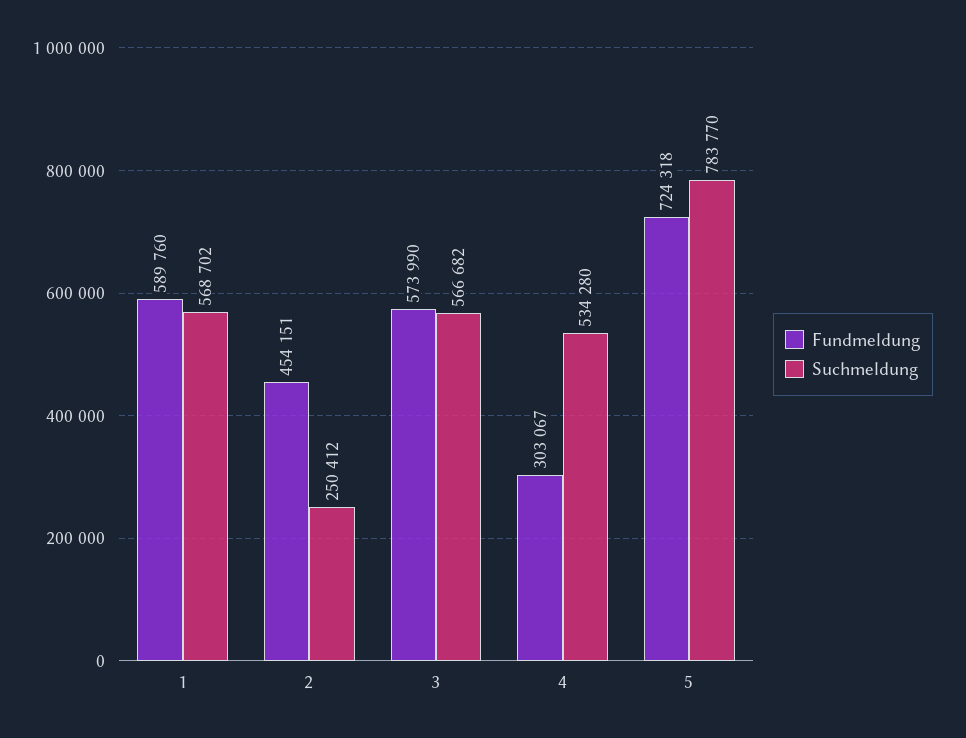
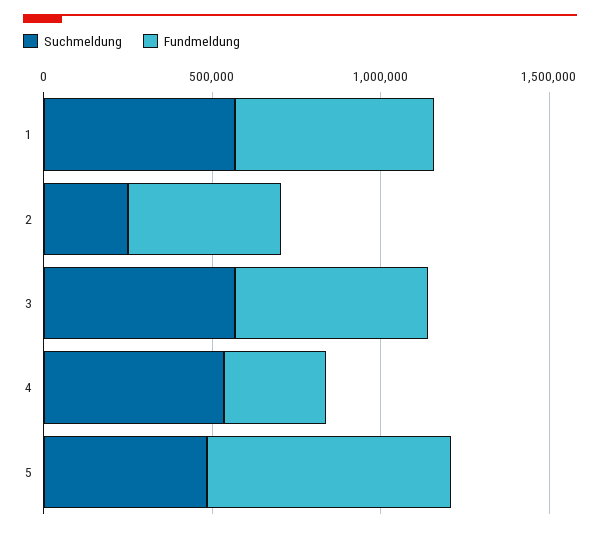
  {
    "Fundmeldung": {
      "1": 589760,
      "2": 454151,
      "3": 573990,
      "4": 303067,
      "5": 724318
    },
    "Suchmeldung": {
      "1": 568702,
      "2": 250412,
      "3": 566682,
      "4": 534280,
-     "5": 783770
+     "5": 500000
    }
  }

